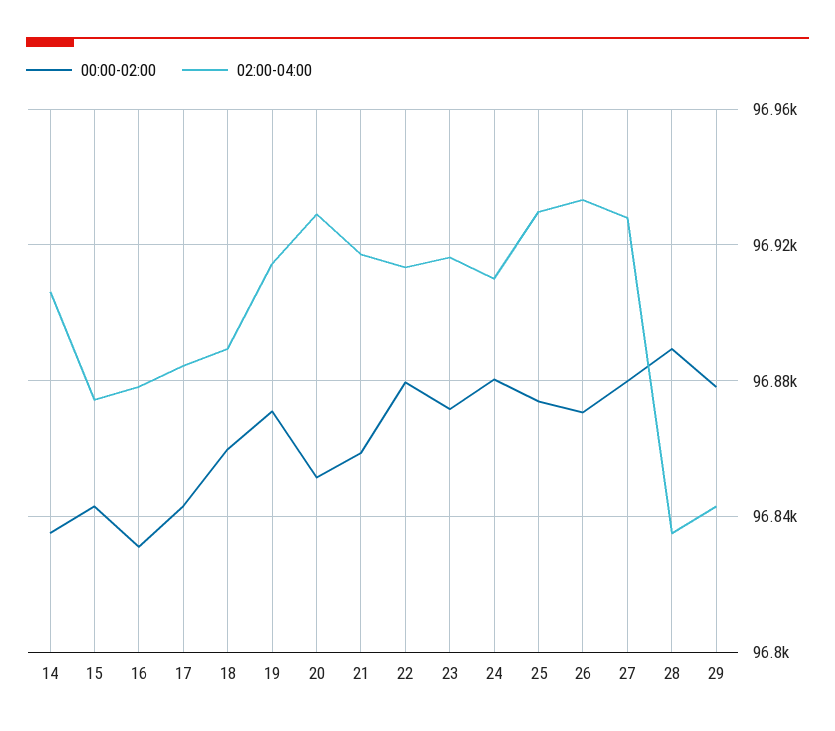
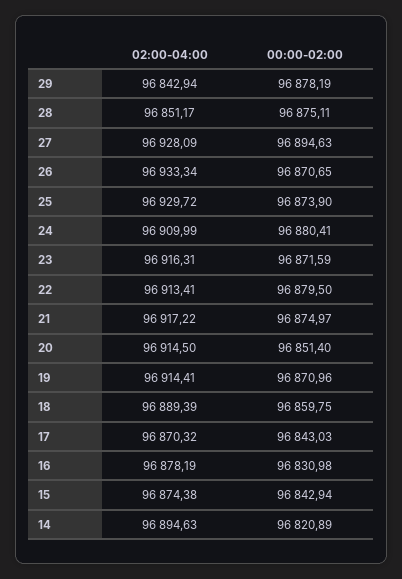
  {
    "00:00-02:00": {
-     "14": 96835,
+     "14": 96820.89,
      "15": 96842.94,
      "16": 96830.98,
      "17": 96843.03,
      "18": 96859.75,
      "19": 96870.96,
      "20": 96851.4,
-     "21": 96860,
+     "21": 96874.97,
      "22": 96879.5,
      "23": 96871.59,
      "24": 96880.41,
      "25": 96873.9,
      "26": 96870.65,
-     "27": 96880,
+     "27": 96894.63,
-     "28": 96890,
+     "28": 96875.11,
      "29": 96878.19
    },
    "02:00-04:00": {
-     "14": 96905,
+     "14": 96894.63,
      "15": 96874.38,
      "16": 96878.19,
-     "17": 96885,
+     "17": 96870.32,
      "18": 96889.39,
      "19": 96914.41,
-     "20": 96930,
+     "20": 96914.5,
      "21": 96917.22,
      "22": 96913.41,
      "23": 96916.31,
      "24": 96909.99,
      "25": 96929.72,
      "26": 96933.34,
      "27": 96928.09,
-     "28": 96835,
+     "28": 96851.17,
      "29": 96842.94
    }
  }

